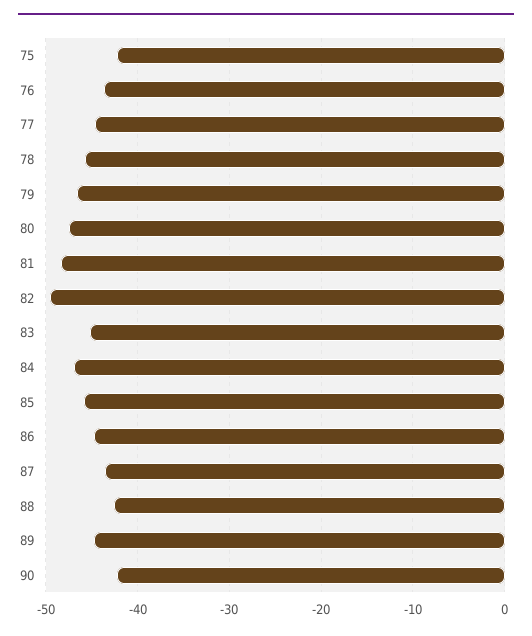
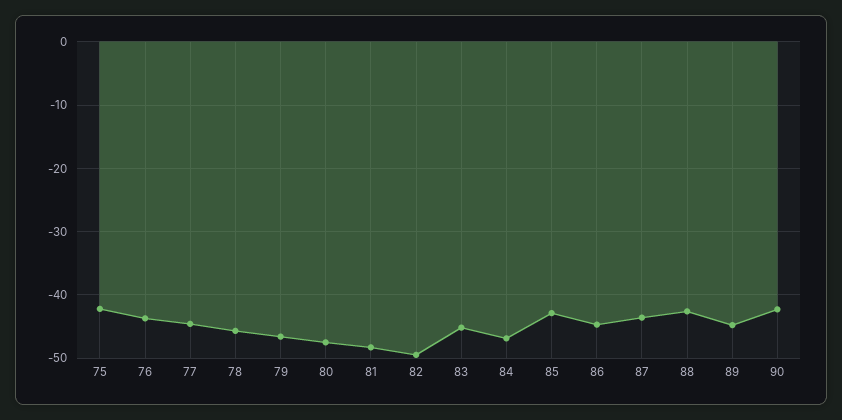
  {
    "75": -42,
    "76": -44,
    "77": -45,
    "78": -46,
    "79": -47,
    "80": -48,
    "81": -48,
    "82": -50,
    "83": -45,
    "84": -47,
-   "85": -46,
+   "85": -43,
    "86": -45,
    "87": -44,
    "88": -43,
    "89": -45,
    "90": -42
  }

